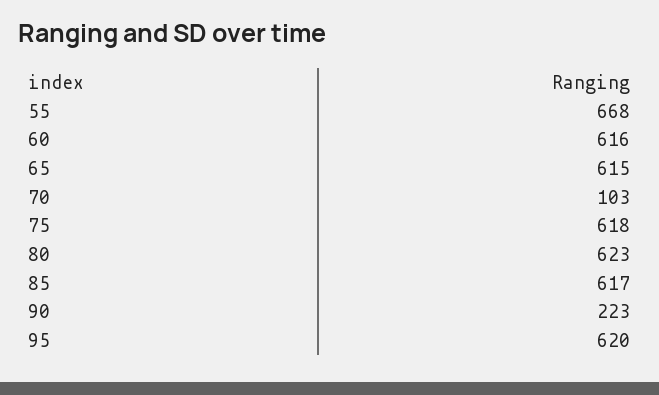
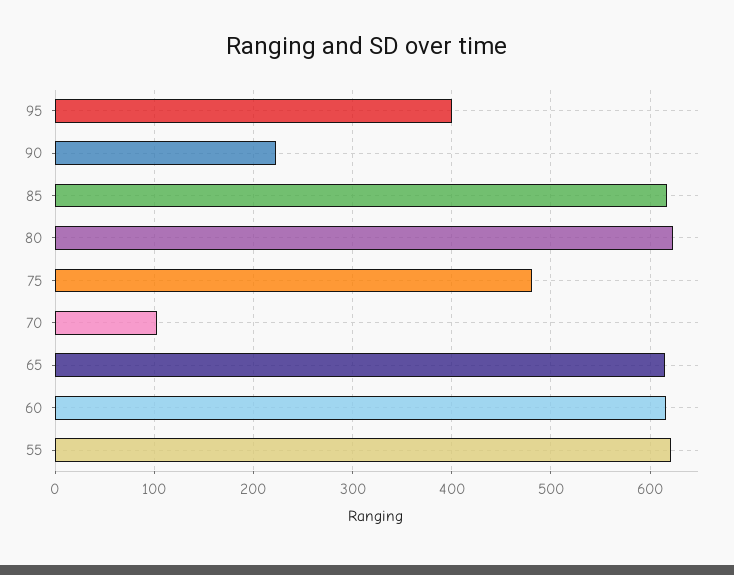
  {
-   "55": 668,
+   "55": 620,
    "60": 616,
    "65": 615,
    "70": 103,
-   "75": 618,
+   "75": 480,
    "80": 623,
    "85": 617,
    "90": 223,
-   "95": 620
+   "95": 400
  }

